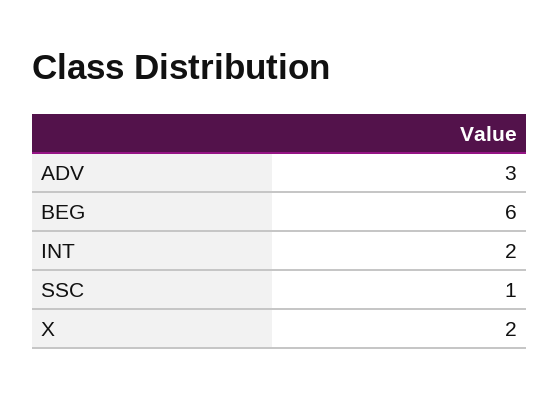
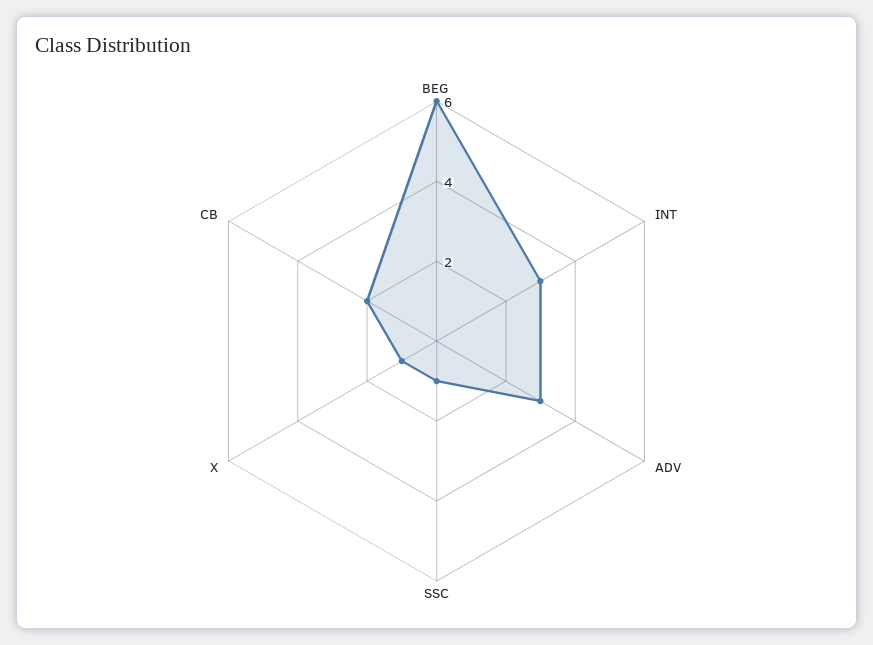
  {
    "ADV": 3,
    "BEG": 6,
-   "INT": 2,
+   "INT": 3,
    "SSC": 1,
-   "X": 2
+   "X": 1,
+   "CB": 2
  }

